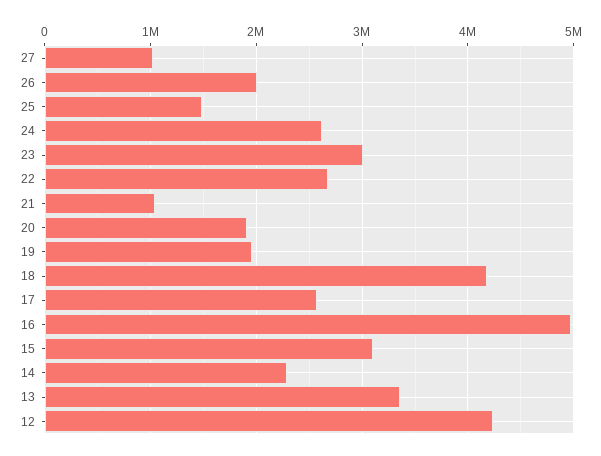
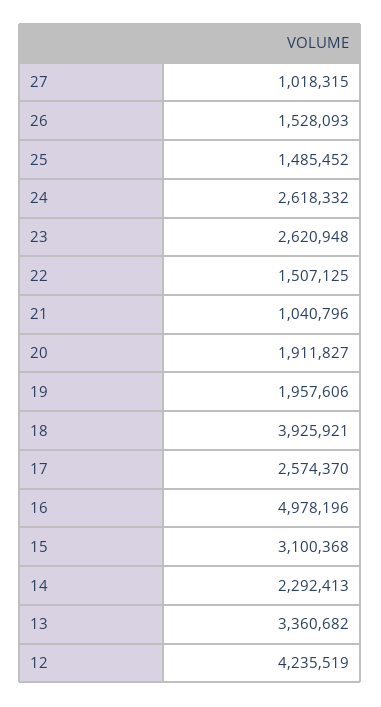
  {
    "27": 1018315,
-   "26": 2000000,
+   "26": 1528093,
    "25": 1485452,
    "24": 2618332,
-   "23": 3000000,
+   "23": 2620948,
-   "22": 2700000,
+   "22": 1507125,
    "21": 1040796,
    "20": 1911827,
    "19": 1957606,
-   "18": 4200000,
+   "18": 3925921,
    "17": 2574370,
    "16": 4978196,
    "15": 3100368,
    "14": 2292413,
    "13": 3360682,
    "12": 4235519
  }

